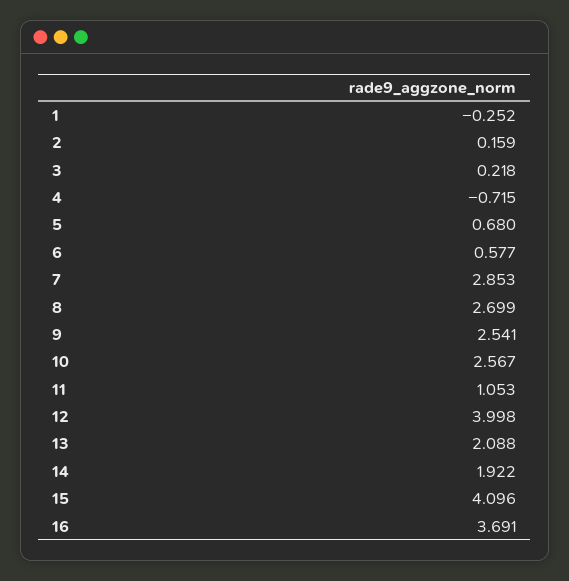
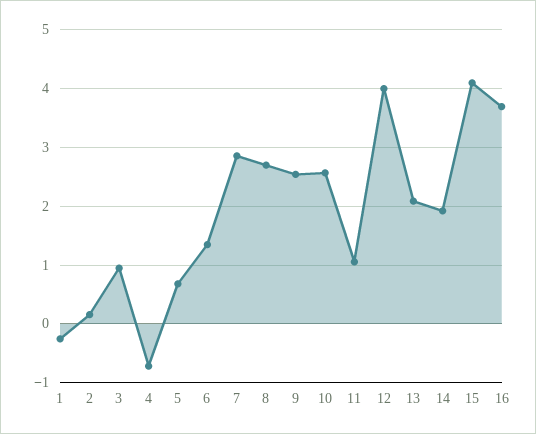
  {
    "1": -0.252,
    "2": 0.159,
-   "3": 0.218,
+   "3": 1,
    "4": -0.715,
    "5": 0.68,
-   "6": 0.577,
+   "6": 1.4,
    "7": 2.853,
    "8": 2.699,
    "9": 2.541,
    "10": 2.567,
    "11": 1.053,
    "12": 3.998,
    "13": 2.088,
    "14": 1.922,
    "15": 4.096,
    "16": 3.691
  }

